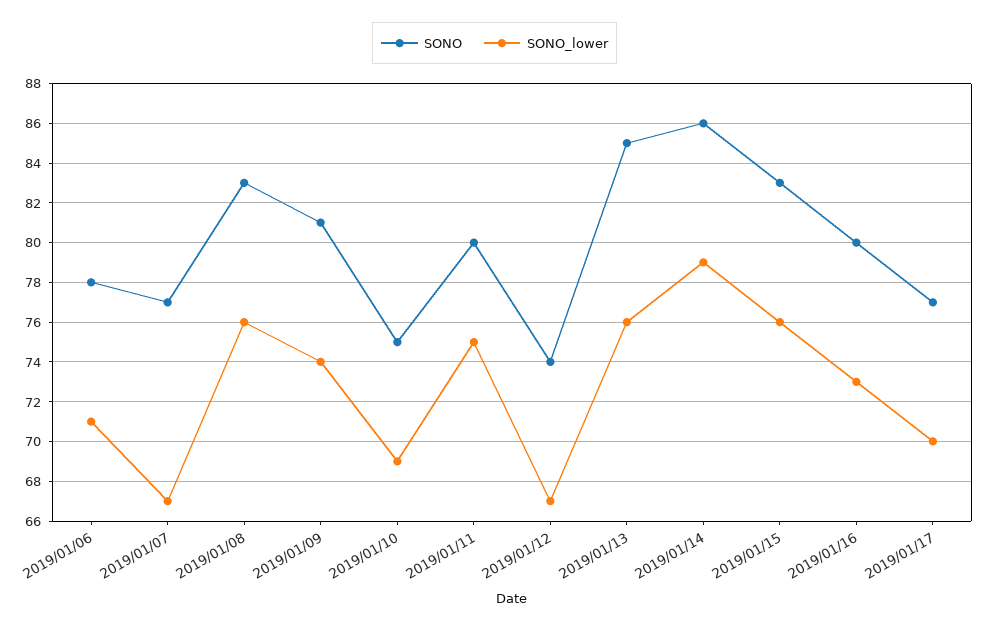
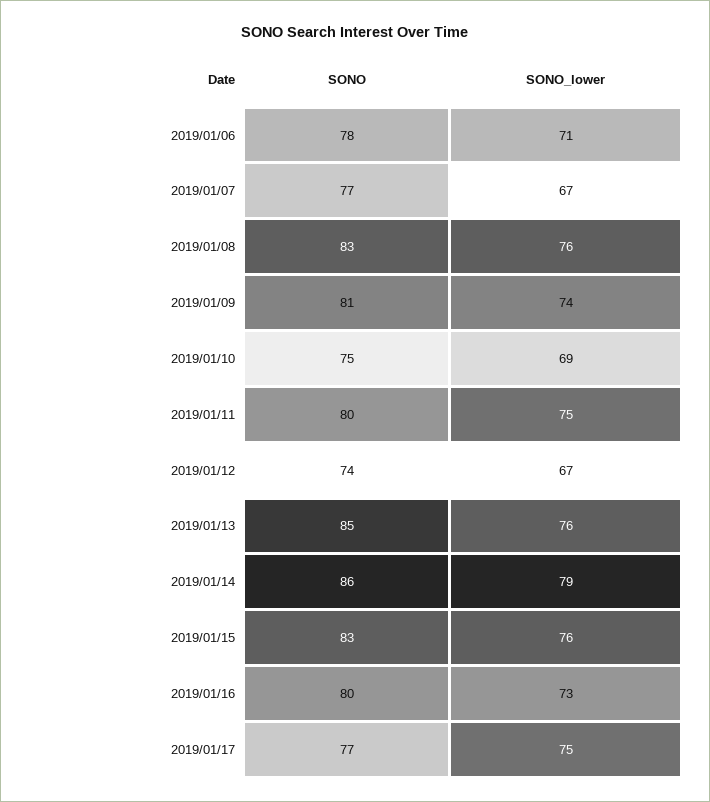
  {
    "SONO": {
      "2019/01/06": 78,
      "2019/01/07": 77,
      "2019/01/08": 83,
      "2019/01/09": 81,
      "2019/01/10": 75,
      "2019/01/11": 80,
      "2019/01/12": 74,
      "2019/01/13": 85,
      "2019/01/14": 86,
      "2019/01/15": 83,
      "2019/01/16": 80,
      "2019/01/17": 77
    },
    "SONO_lower": {
      "2019/01/06": 71,
      "2019/01/07": 67,
      "2019/01/08": 76,
      "2019/01/09": 74,
      "2019/01/10": 69,
      "2019/01/11": 75,
      "2019/01/12": 67,
      "2019/01/13": 76,
      "2019/01/14": 79,
      "2019/01/15": 76,
      "2019/01/16": 73,
-     "2019/01/17": 70
+     "2019/01/17": 75
    }
  }

